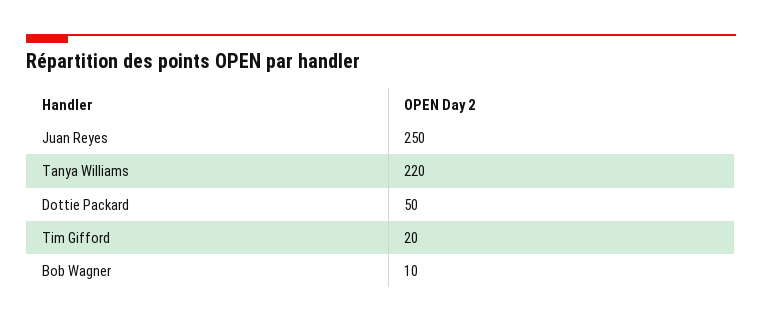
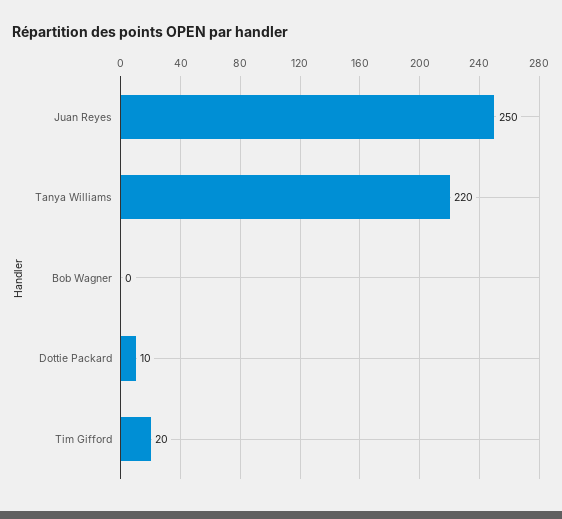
  {
    "Juan Reyes": 250,
    "Tanya Williams": 220,
-   "Dottie Packard": 50,
+   "Dottie Packard": 10,
    "Tim Gifford": 20,
-   "Bob Wagner": 10
+   "Bob Wagner": 0
  }

